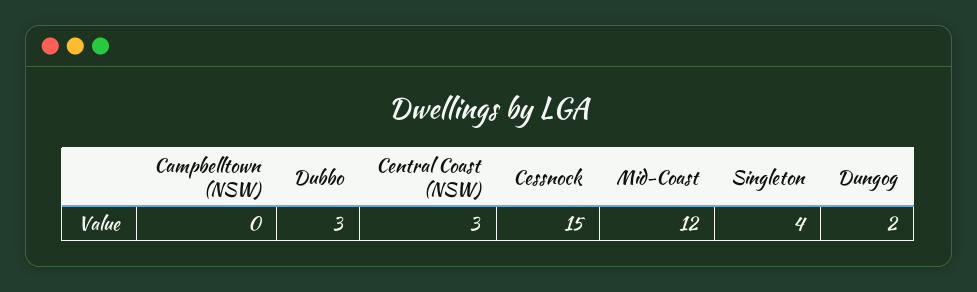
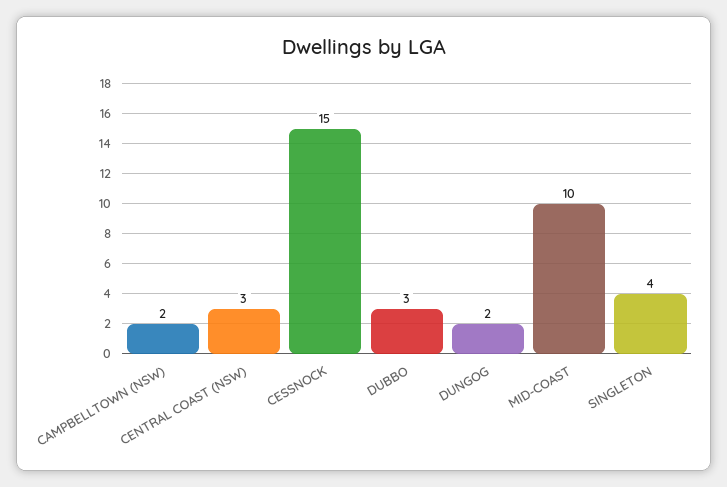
  {
-   "Campbelltown (NSW)": 0,
+   "Campbelltown (NSW)": 2,
    "Dubbo": 3,
    "Central Coast (NSW)": 3,
    "Cessnock": 15,
-   "Mid-Coast": 12,
+   "Mid-Coast": 10,
    "Singleton": 4,
    "Dungog": 2
  }

